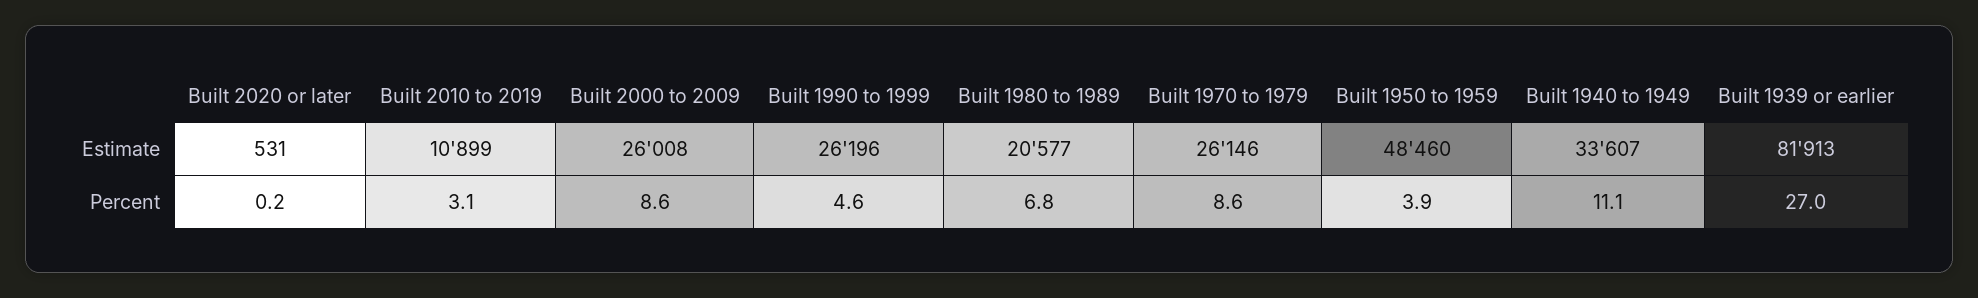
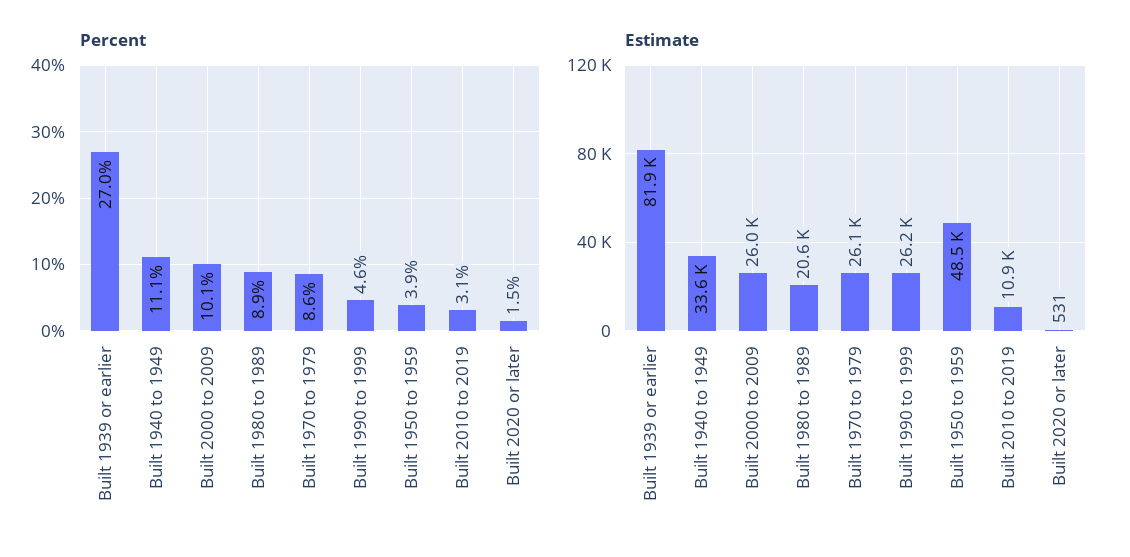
  {
    "Estimate": {
      "Built 2020 or later": 531,
      "Built 2010 to 2019": 10899,
      "Built 2000 to 2009": 26008,
      "Built 1990 to 1999": 26196,
      "Built 1980 to 1989": 20577,
      "Built 1970 to 1979": 26146,
      "Built 1950 to 1959": 48460,
      "Built 1940 to 1949": 33607,
      "Built 1939 or earlier": 81913
    },
    "Percent": {
-     "Built 2020 or later": 0.2,
+     "Built 2020 or later": 1.5,
      "Built 2010 to 2019": 3.1,
-     "Built 2000 to 2009": 8.6,
+     "Built 2000 to 2009": 10.1,
      "Built 1990 to 1999": 4.6,
-     "Built 1980 to 1989": 6.8,
+     "Built 1980 to 1989": 8.9,
      "Built 1970 to 1979": 8.6,
      "Built 1950 to 1959": 3.9,
      "Built 1940 to 1949": 11.1,
      "Built 1939 or earlier": 27
    }
  }

